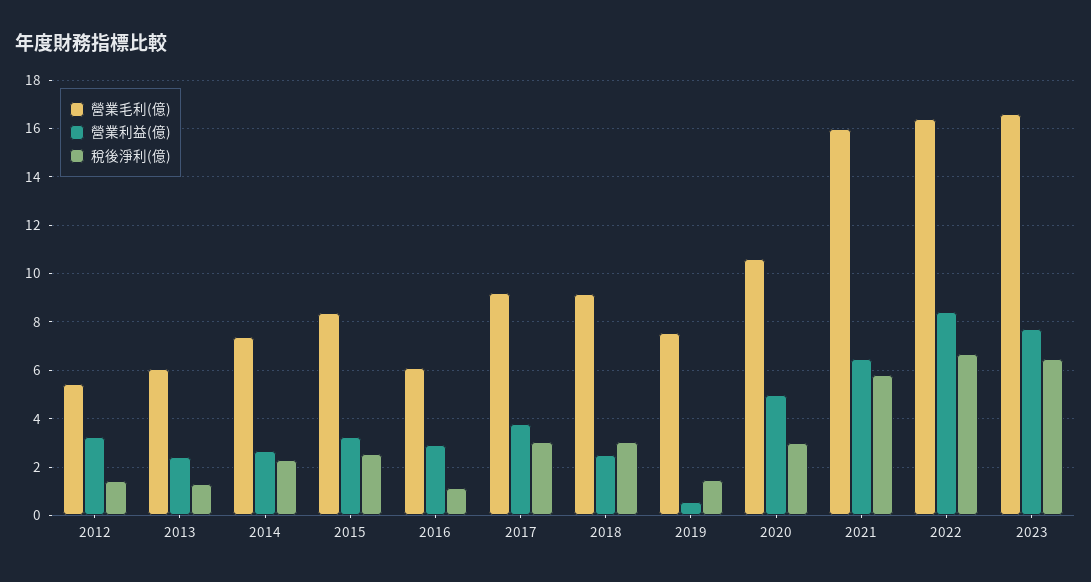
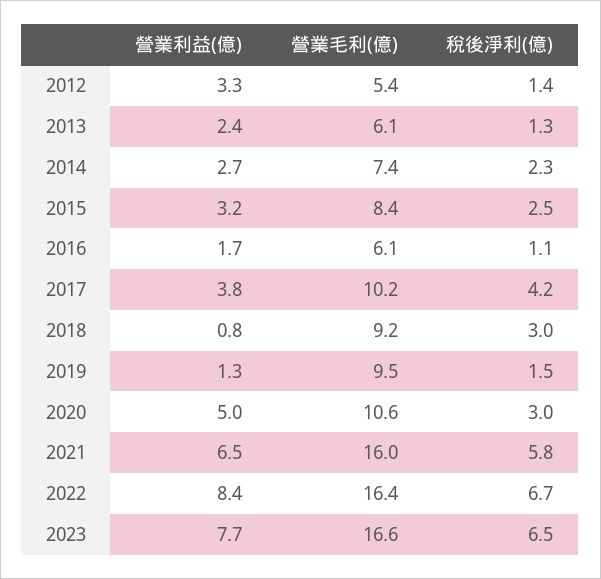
  {
    "營業毛利(億)": {
      "2012": 5.4,
      "2013": 6.1,
      "2014": 7.4,
      "2015": 8.4,
      "2016": 6.1,
-     "2017": 9.25,
+     "2017": 10.2,
      "2018": 9.2,
-     "2019": 7.5,
+     "2019": 9.5,
      "2020": 10.6,
      "2021": 16,
      "2022": 16.4,
      "2023": 16.6
    },
    "營業利益(億)": {
      "2012": 3.3,
      "2013": 2.4,
      "2014": 2.7,
      "2015": 3.2,
-     "2016": 3,
+     "2016": 1.7,
      "2017": 3.8,
-     "2018": 2.5,
+     "2018": 0.8,
-     "2019": 0.5,
+     "2019": 1.3,
      "2020": 5,
      "2021": 6.5,
      "2022": 8.4,
      "2023": 7.7
    },
    "稅後淨利(億)": {
      "2012": 1.4,
      "2013": 1.3,
      "2014": 2.3,
      "2015": 2.5,
      "2016": 1.1,
-     "2017": 3,
+     "2017": 4.2,
      "2018": 3,
      "2019": 1.5,
      "2020": 3,
      "2021": 5.8,
      "2022": 6.7,
      "2023": 6.5
    }
  }

